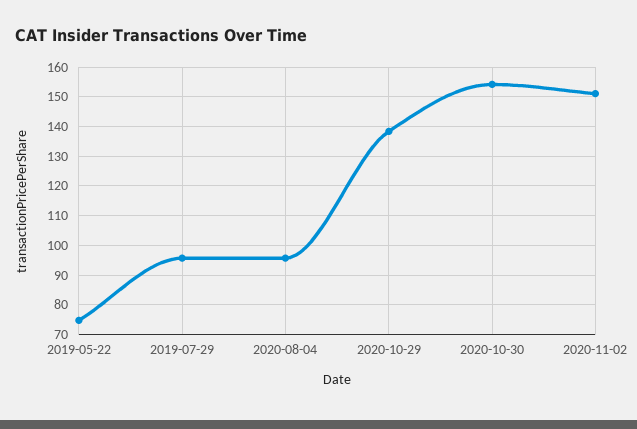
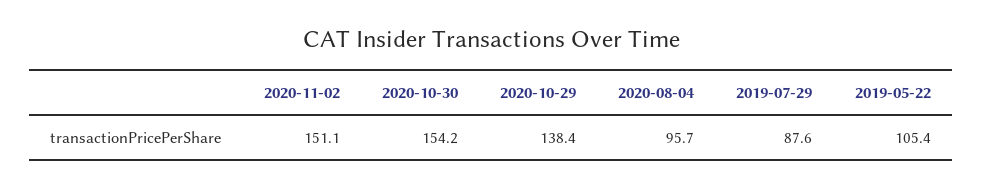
  {
-   "2019-05-22": 75,
+   "2019-05-22": 105.4,
-   "2019-07-29": 95,
+   "2019-07-29": 87.6,
    "2020-08-04": 95.7,
    "2020-10-29": 138.4,
    "2020-10-30": 154.2,
    "2020-11-02": 151.1
  }

